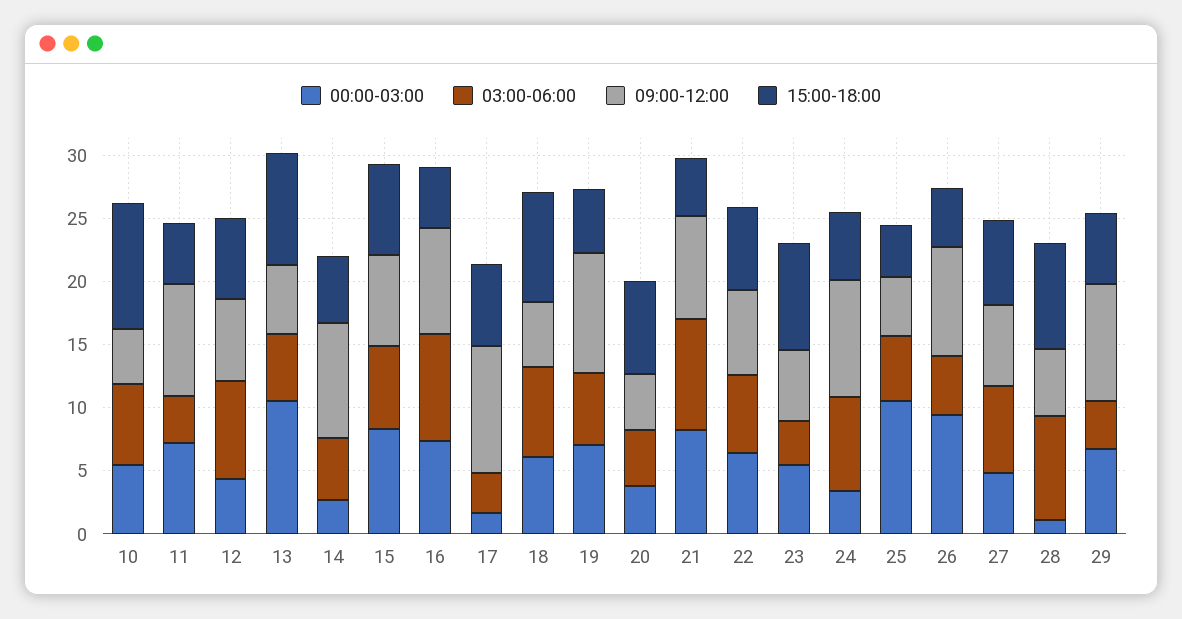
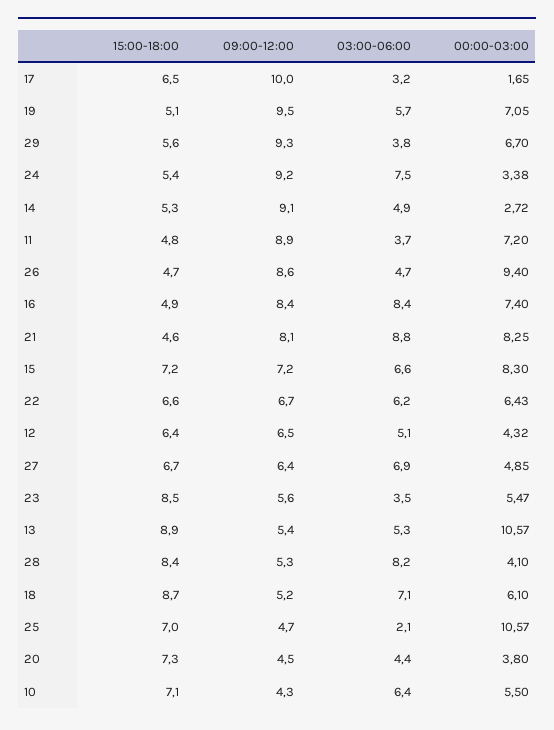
  {
    "00:00-03:00": {
      "10": 5.5,
      "11": 7.2,
      "12": 4.32,
      "13": 10.57,
      "14": 2.72,
      "15": 8.3,
      "16": 7.4,
      "17": 1.65,
      "18": 6.1,
      "19": 7.05,
      "20": 3.8,
      "21": 8.25,
      "22": 6.43,
      "23": 5.47,
      "24": 3.38,
      "25": 10.57,
      "26": 9.4,
      "27": 4.85,
-     "28": 1,
+     "28": 4.1,
      "29": 6.7
    },
    "03:00-06:00": {
      "10": 6.4,
      "11": 3.7,
-     "12": 8,
+     "12": 5.1,
      "13": 5.3,
      "14": 4.9,
      "15": 6.6,
      "16": 8.4,
      "17": 3.2,
      "18": 7.1,
      "19": 5.7,
      "20": 4.4,
      "21": 8.8,
      "22": 6.2,
      "23": 3.5,
      "24": 7.5,
-     "25": 5,
+     "25": 2.1,
      "26": 4.7,
      "27": 6.9,
      "28": 8.2,
      "29": 3.8
    },
    "09:00-12:00": {
      "10": 4.3,
      "11": 8.9,
      "12": 6.5,
      "13": 5.4,
      "14": 9.1,
      "15": 7.2,
      "16": 8.4,
      "17": 10,
      "18": 5.2,
      "19": 9.5,
      "20": 4.5,
      "21": 8.1,
      "22": 6.7,
      "23": 5.6,
      "24": 9.2,
      "25": 4.7,
      "26": 8.6,
      "27": 6.4,
      "28": 5.3,
      "29": 9.3
    },
    "15:00-18:00": {
-     "10": 10,
+     "10": 7.1,
      "11": 4.8,
      "12": 6.4,
      "13": 8.9,
      "14": 5.3,
      "15": 7.2,
      "16": 4.9,
      "17": 6.5,
      "18": 8.7,
      "19": 5.1,
      "20": 7.3,
      "21": 4.6,
      "22": 6.6,
      "23": 8.5,
      "24": 5.4,
-     "25": 4,
+     "25": 7,
      "26": 4.7,
      "27": 6.7,
      "28": 8.4,
      "29": 5.6
    }
  }

